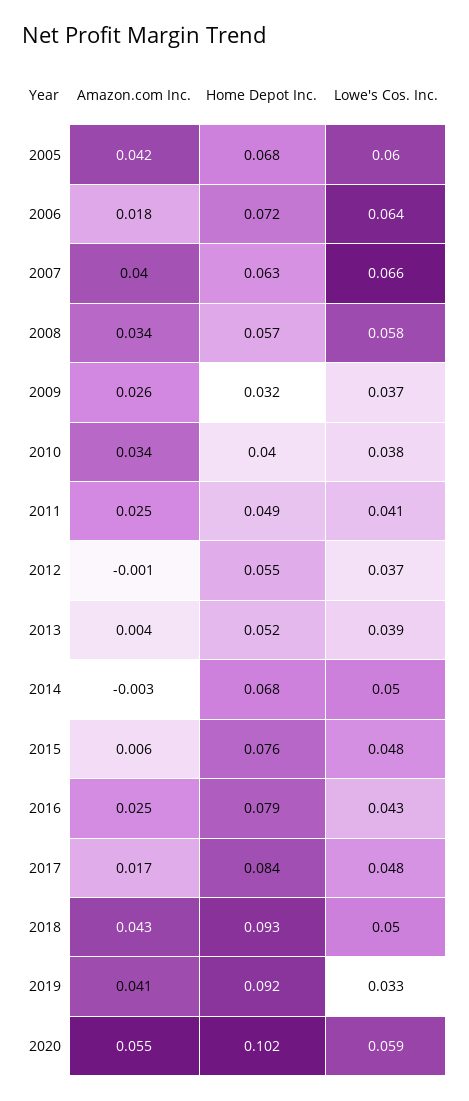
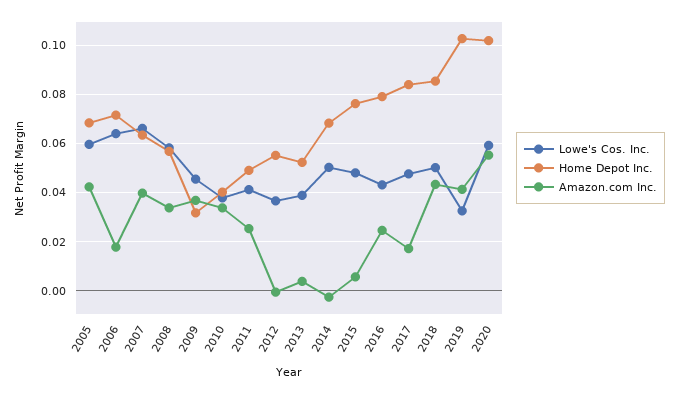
  {
    "Amazon.com Inc.": {
      "2005": 0.042,
      "2006": 0.018,
      "2007": 0.04,
      "2008": 0.034,
-     "2009": 0.026,
+     "2009": 0.0375,
      "2010": 0.034,
      "2011": 0.025,
      "2012": -0.001,
      "2013": 0.004,
      "2014": -0.003,
      "2015": 0.006,
      "2016": 0.025,
      "2017": 0.017,
      "2018": 0.043,
      "2019": 0.041,
      "2020": 0.055
    },
    "Home Depot Inc.": {
      "2005": 0.068,
      "2006": 0.072,
      "2007": 0.063,
      "2008": 0.057,
      "2009": 0.032,
      "2010": 0.04,
      "2011": 0.049,
      "2012": 0.055,
      "2013": 0.052,
      "2014": 0.068,
      "2015": 0.076,
      "2016": 0.079,
      "2017": 0.084,
-     "2018": 0.093,
+     "2018": 0.085,
-     "2019": 0.092,
+     "2019": 0.1025,
      "2020": 0.102
    },
    "Lowe's Cos. Inc.": {
      "2005": 0.06,
      "2006": 0.064,
      "2007": 0.066,
      "2008": 0.058,
-     "2009": 0.037,
+     "2009": 0.045,
      "2010": 0.038,
      "2011": 0.041,
      "2012": 0.037,
      "2013": 0.039,
      "2014": 0.05,
      "2015": 0.048,
      "2016": 0.043,
      "2017": 0.048,
      "2018": 0.05,
      "2019": 0.033,
      "2020": 0.059
    }
  }

